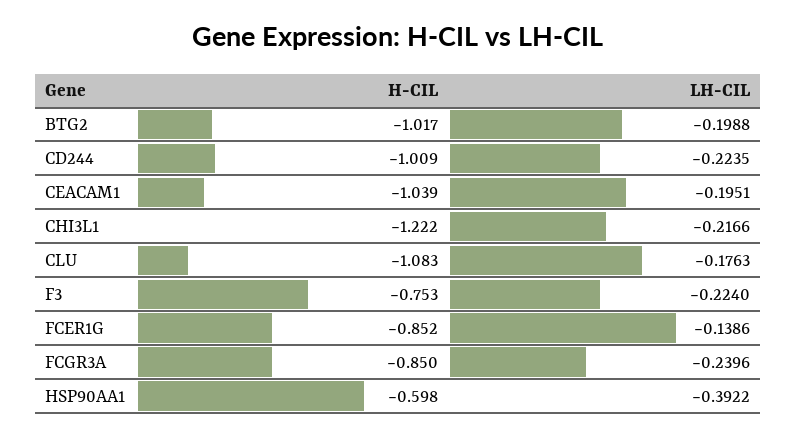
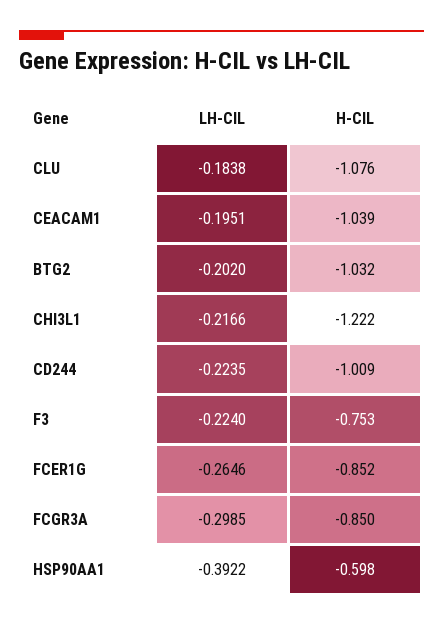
  {
    "H-CIL": {
-     "BTG2": -1.017,
+     "BTG2": -1.032,
      "CD244": -1.009,
      "CEACAM1": -1.039,
      "CHI3L1": -1.222,
-     "CLU": -1.083,
+     "CLU": -1.076,
      "F3": -0.753,
      "FCER1G": -0.852,
      "FCGR3A": -0.85,
      "HSP90AA1": -0.598
    },
    "LH-CIL": {
-     "BTG2": -0.1988,
+     "BTG2": -0.202,
      "CD244": -0.2235,
      "CEACAM1": -0.1951,
      "CHI3L1": -0.2166,
-     "CLU": -0.1763,
+     "CLU": -0.1838,
      "F3": -0.224,
-     "FCER1G": -0.1386,
+     "FCER1G": -0.2646,
-     "FCGR3A": -0.2396,
+     "FCGR3A": -0.2985,
      "HSP90AA1": -0.3922
    }
  }

